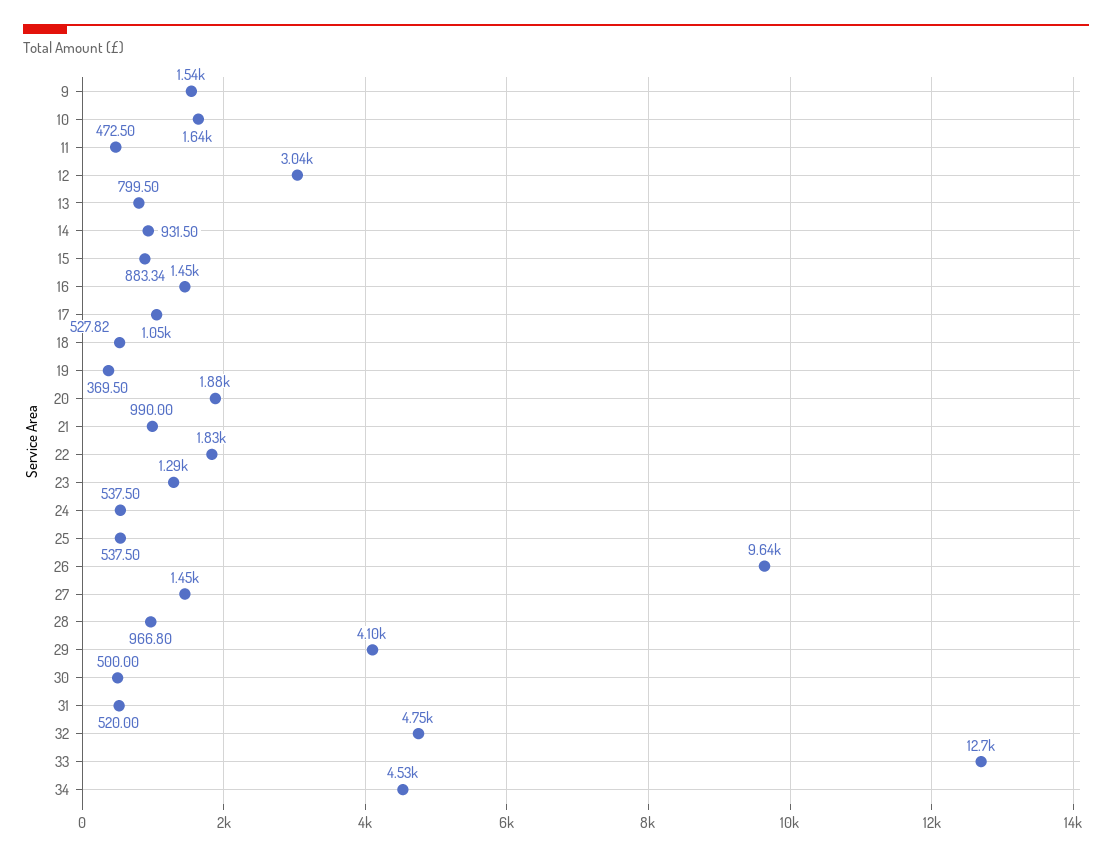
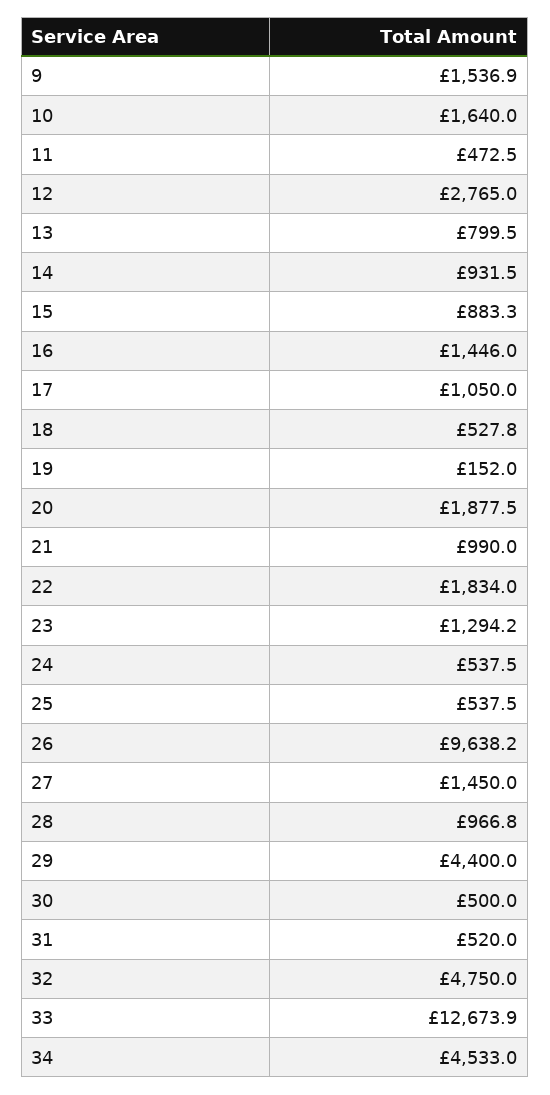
  {
    "9": 1536.9,
    "10": 1640,
    "11": 472.5,
-   "12": 3040,
+   "12": 2765,
    "13": 799.5,
    "14": 931.5,
    "15": 883.34,
    "16": 1446,
    "17": 1050,
    "18": 527.82,
-   "19": 369.5,
+   "19": 152,
    "20": 1877.5,
    "21": 990,
    "22": 1834,
    "23": 1294.2,
    "24": 537.5,
    "25": 537.5,
    "26": 9638.2,
    "27": 1450,
    "28": 966.8,
-   "29": 4100,
+   "29": 4400,
    "30": 500,
    "31": 520,
    "32": 4750,
    "33": 12673.9,
    "34": 4533
  }

